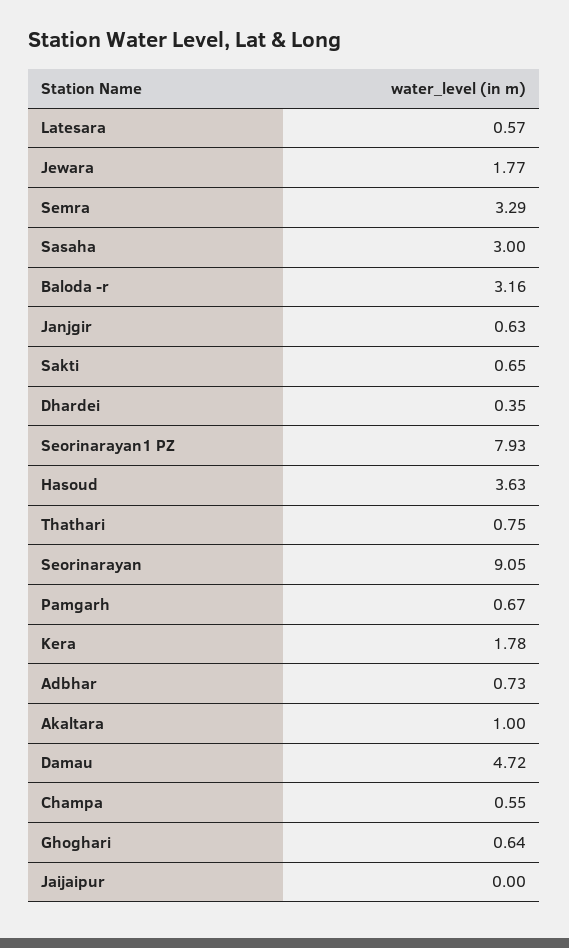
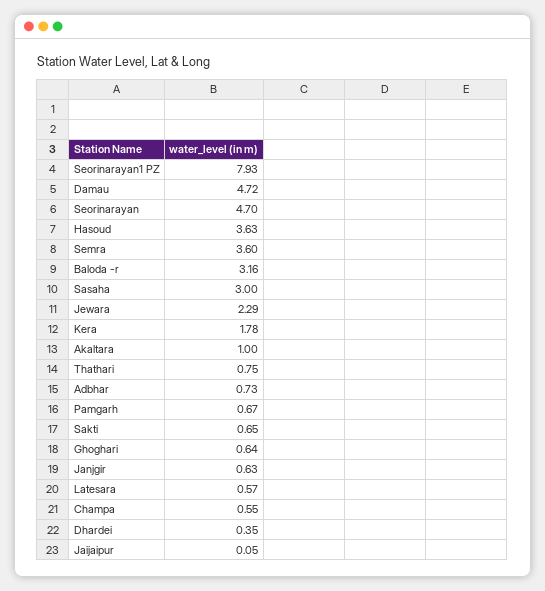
  {
    "Latesara": 0.57,
-   "Jewara": 1.77,
+   "Jewara": 2.29,
-   "Semra": 3.29,
+   "Semra": 3.6,
    "Sasaha": 3,
    "Baloda -r": 3.16,
    "Janjgir": 0.63,
    "Sakti": 0.65,
    "Dhardei": 0.35,
    "Seorinarayan1 PZ": 7.93,
    "Hasoud": 3.63,
    "Thathari": 0.75,
-   "Seorinarayan": 9.05,
+   "Seorinarayan": 4.7,
    "Pamgarh": 0.67,
    "Kera": 1.78,
    "Adbhar": 0.73,
    "Akaltara": 1,
    "Damau": 4.72,
    "Champa": 0.55,
    "Ghoghari": 0.64,
-   "Jaijaipur": 0
+   "Jaijaipur": 0.05
  }

